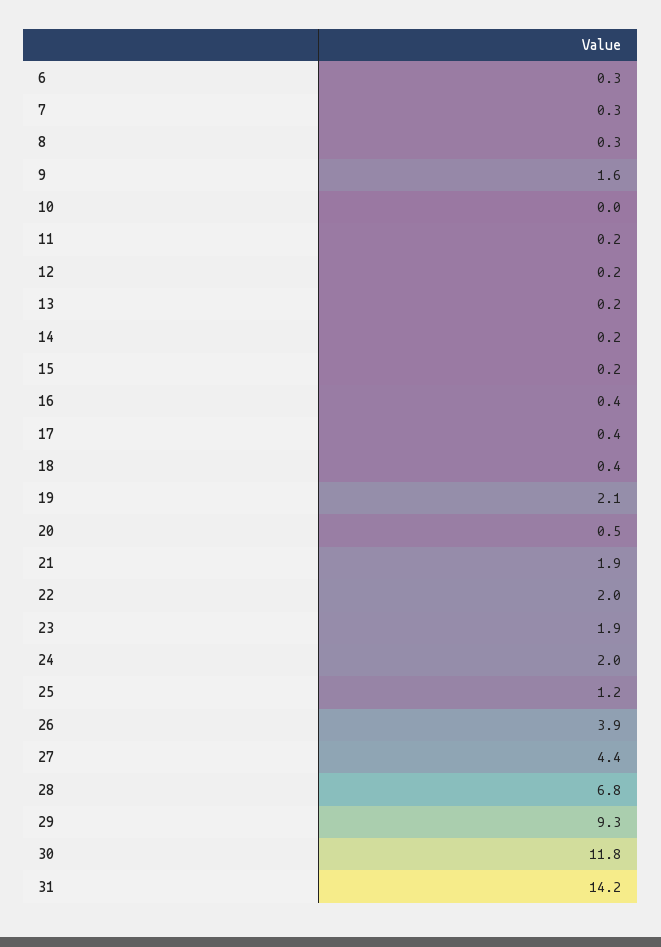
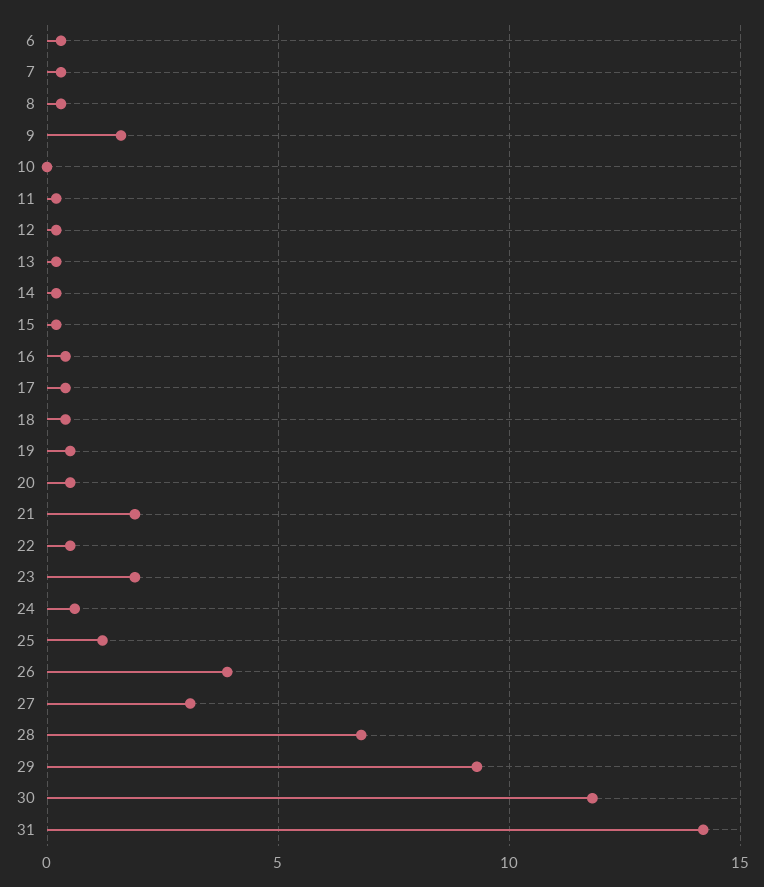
  {
    "6": 0.3,
    "7": 0.3,
    "8": 0.3,
    "9": 1.6,
    "10": 0,
    "11": 0.2,
    "12": 0.2,
    "13": 0.2,
    "14": 0.2,
    "15": 0.2,
    "16": 0.4,
    "17": 0.4,
    "18": 0.4,
-   "19": 2.1,
+   "19": 0.5,
    "20": 0.5,
    "21": 1.9,
-   "22": 2,
+   "22": 0.5,
    "23": 1.9,
-   "24": 2,
+   "24": 0.5,
    "25": 1.2,
    "26": 3.9,
-   "27": 4.4,
+   "27": 3,
    "28": 6.8,
    "29": 9.3,
    "30": 11.8,
    "31": 14.2
  }

